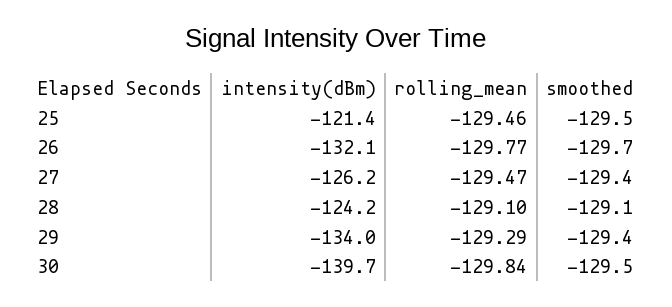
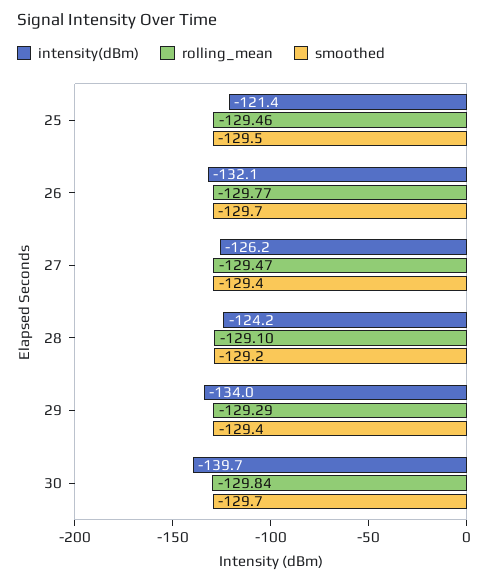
  {
    "intensity(dBm)": {
      "25": -121.4,
      "26": -132.1,
      "27": -126.2,
      "28": -124.2,
      "29": -134,
      "30": -139.7
    },
    "rolling_mean": {
      "25": -129.46,
      "26": -129.77,
      "27": -129.47,
      "28": -129.1,
      "29": -129.29,
      "30": -129.84
    },
    "smoothed": {
      "25": -129.5,
      "26": -129.7,
      "27": -129.4,
-     "28": -129.1,
+     "28": -129.2,
      "29": -129.4,
-     "30": -129.5
+     "30": -129.7
    }
  }

